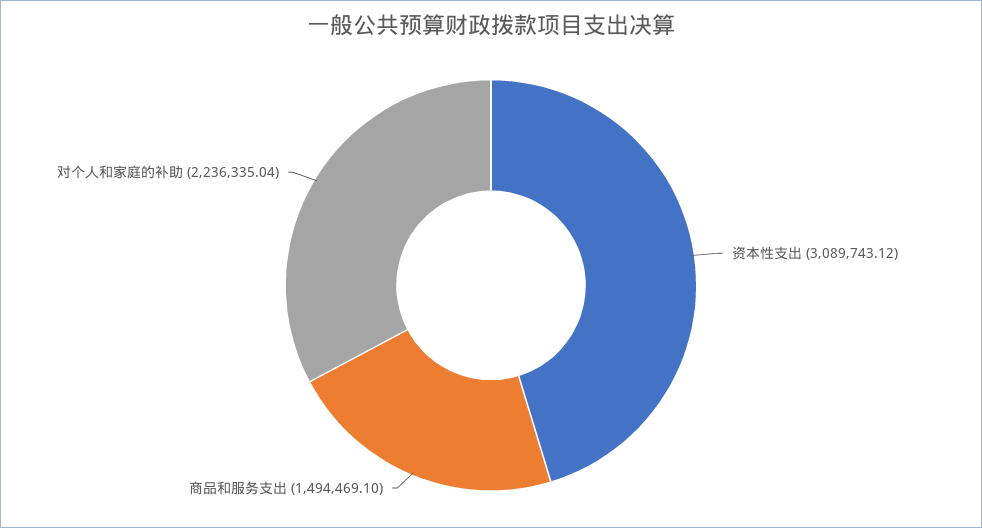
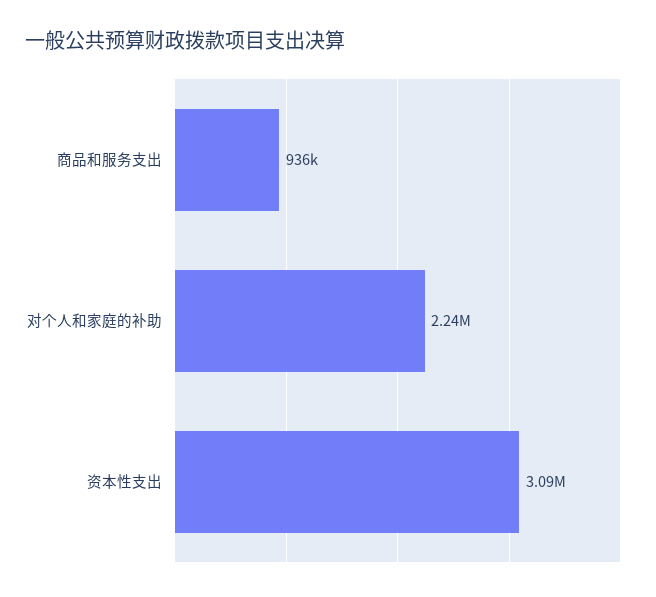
  {
    "资本性支出": 3089743.12,
-   "商品和服务支出": 1494469.1,
+   "商品和服务支出": 936000,
    "对个人和家庭的补助": 2236335.04
  }

